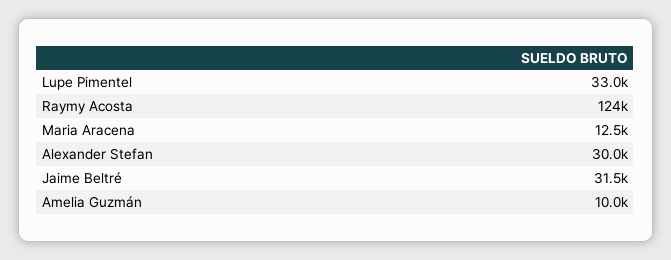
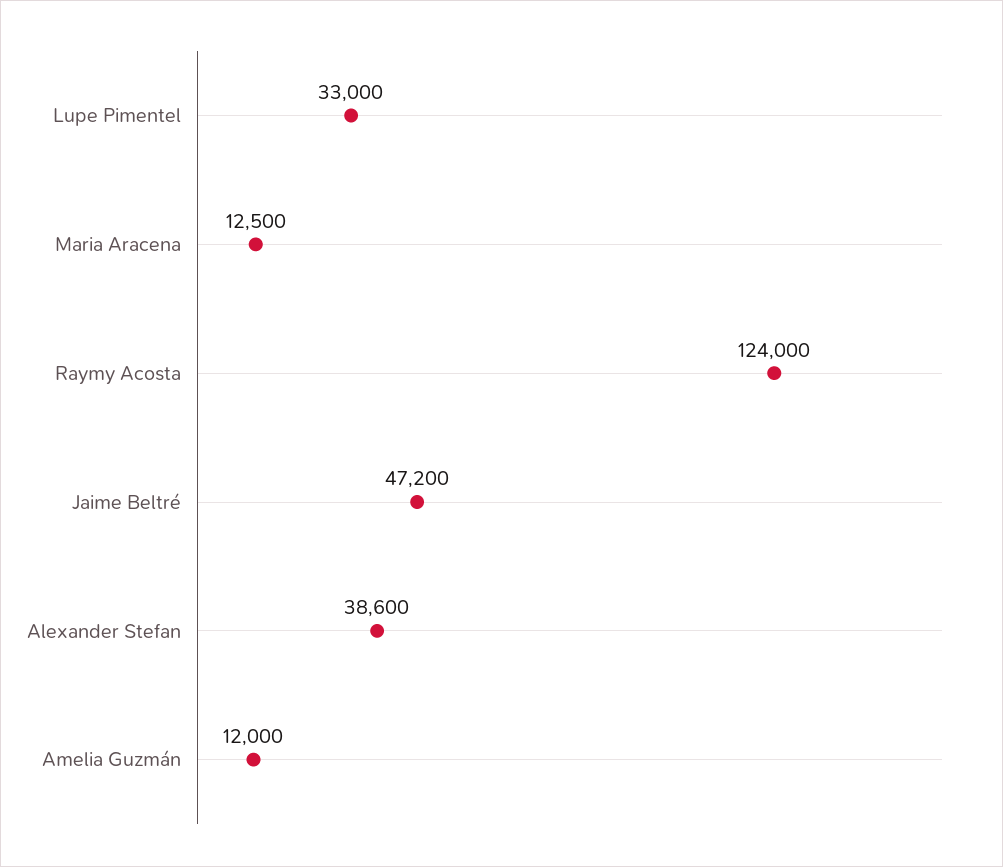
  {
    "Lupe Pimentel": 33000,
    "Raymy Acosta": 124000,
    "Maria Aracena": 12500,
-   "Alexander Stefan": 30000,
+   "Alexander Stefan": 38600,
-   "Jaime Beltré": 31500,
+   "Jaime Beltré": 47200,
-   "Amelia Guzmán": 10000
+   "Amelia Guzmán": 12000
  }

